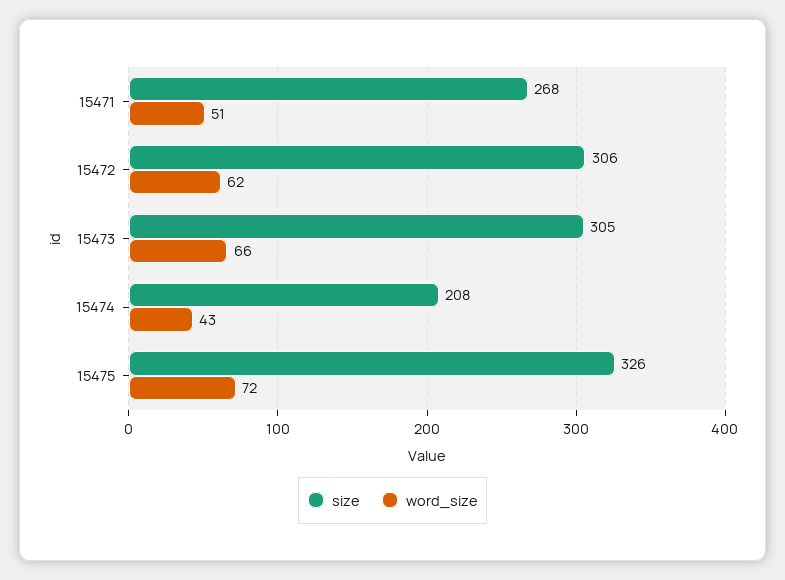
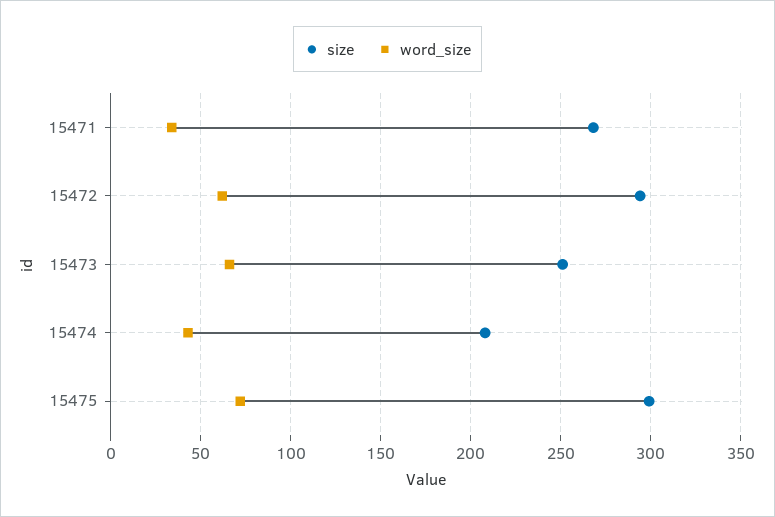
  {
    "size": {
      "15471": 268,
-     "15472": 306,
+     "15472": 295,
-     "15473": 305,
+     "15473": 250,
      "15474": 208,
-     "15475": 326
+     "15475": 300
    },
    "word_size": {
-     "15471": 51,
+     "15471": 35,
      "15472": 62,
      "15473": 66,
      "15474": 43,
      "15475": 72
    }
  }

